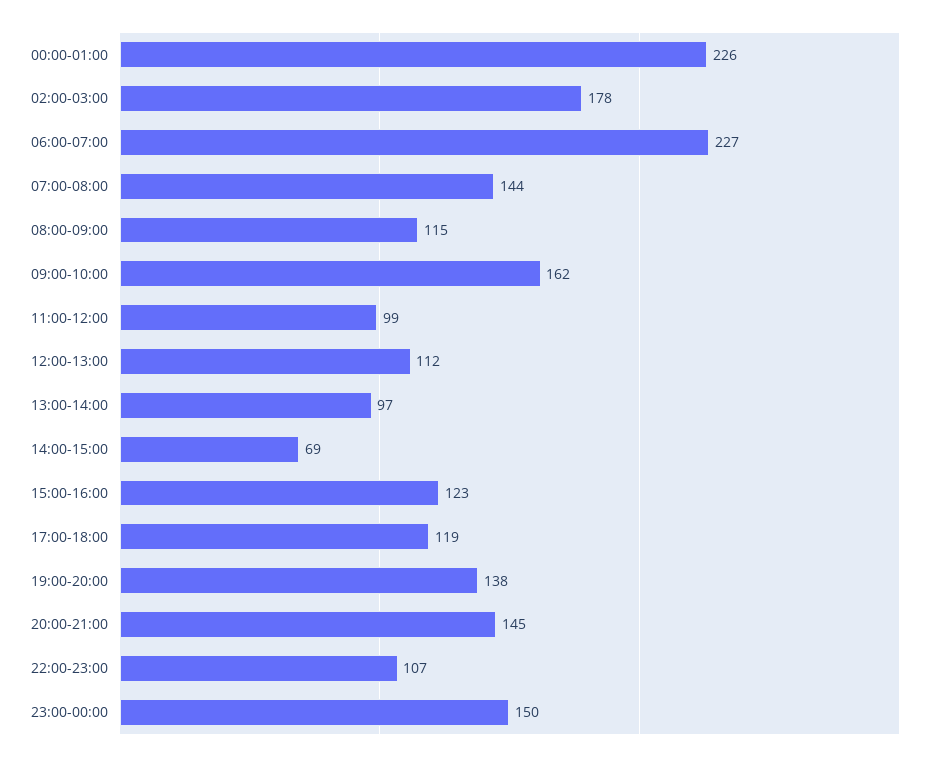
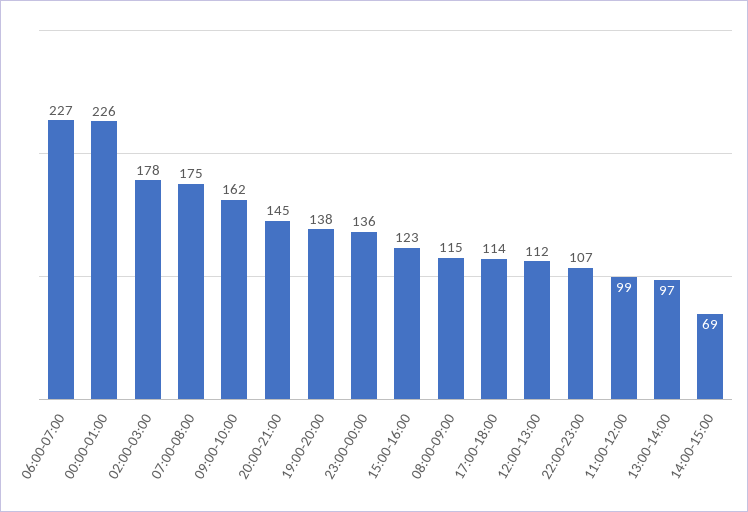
  {
    "00:00-01:00": 226,
    "02:00-03:00": 178,
    "06:00-07:00": 227,
-   "07:00-08:00": 144,
+   "07:00-08:00": 175,
    "08:00-09:00": 115,
    "09:00-10:00": 162,
    "11:00-12:00": 99,
    "12:00-13:00": 112,
    "13:00-14:00": 97,
    "14:00-15:00": 69,
    "15:00-16:00": 123,
-   "17:00-18:00": 119,
+   "17:00-18:00": 114,
    "19:00-20:00": 138,
    "20:00-21:00": 145,
    "22:00-23:00": 107,
-   "23:00-00:00": 150
+   "23:00-00:00": 136
  }

